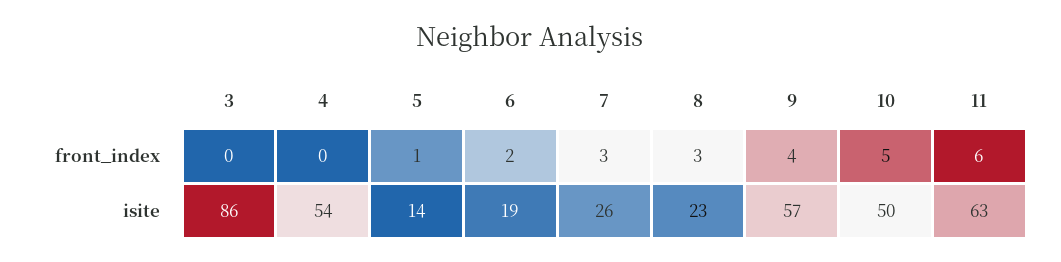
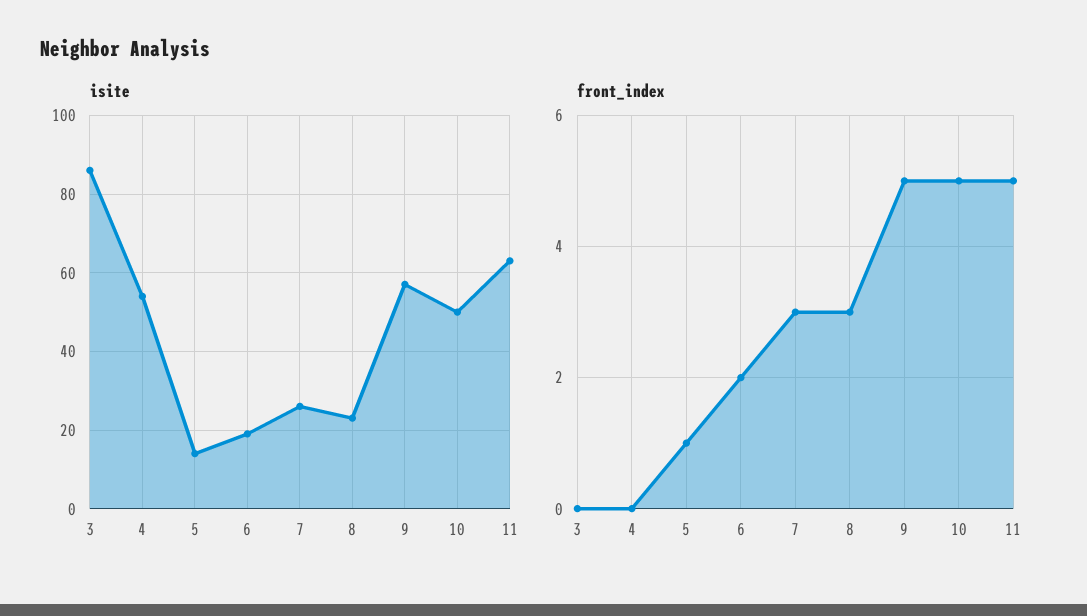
  {
    "front_index": {
      "3": 0,
      "4": 0,
      "5": 1,
      "6": 2,
      "7": 3,
      "8": 3,
-     "9": 4,
+     "9": 5,
      "10": 5,
-     "11": 6
+     "11": 5
    },
    "isite": {
      "3": 86,
      "4": 54,
      "5": 14,
      "6": 19,
      "7": 26,
      "8": 23,
      "9": 57,
      "10": 50,
      "11": 63
    }
  }

